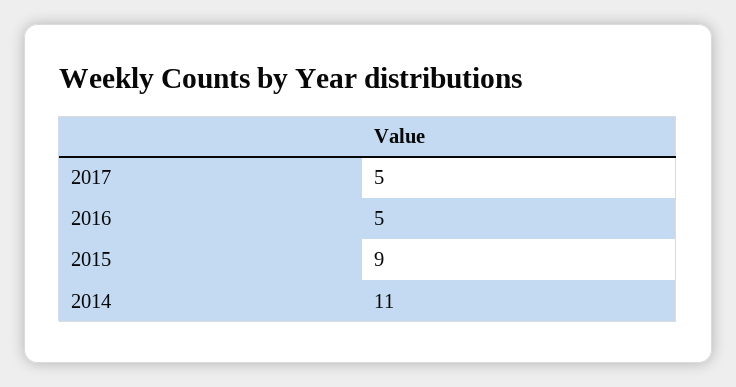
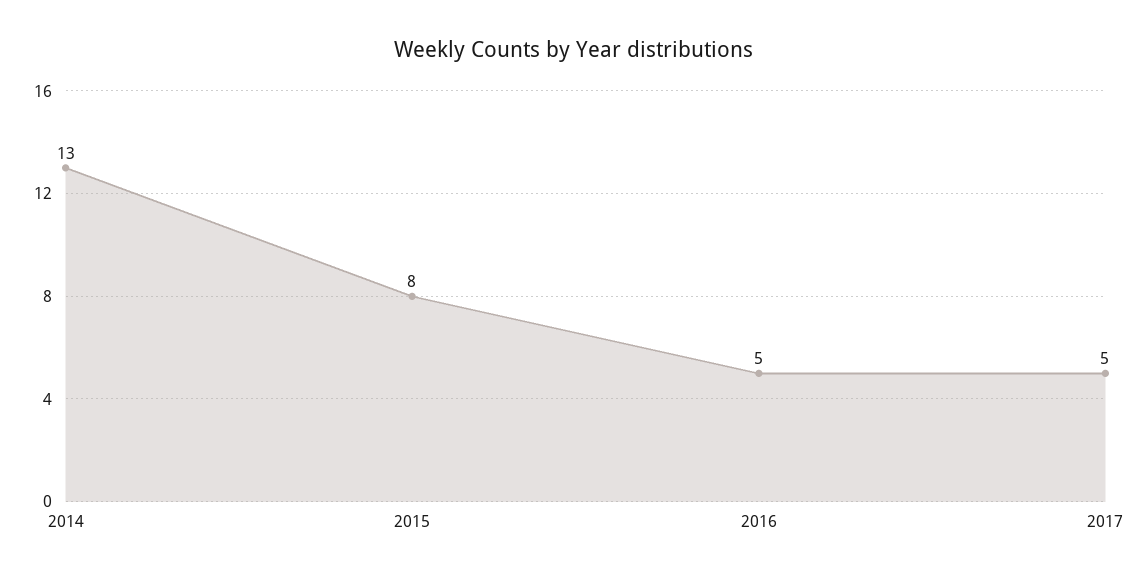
  {
    "2017": 5,
    "2016": 5,
-   "2015": 9,
+   "2015": 8,
-   "2014": 11
+   "2014": 13
  }

